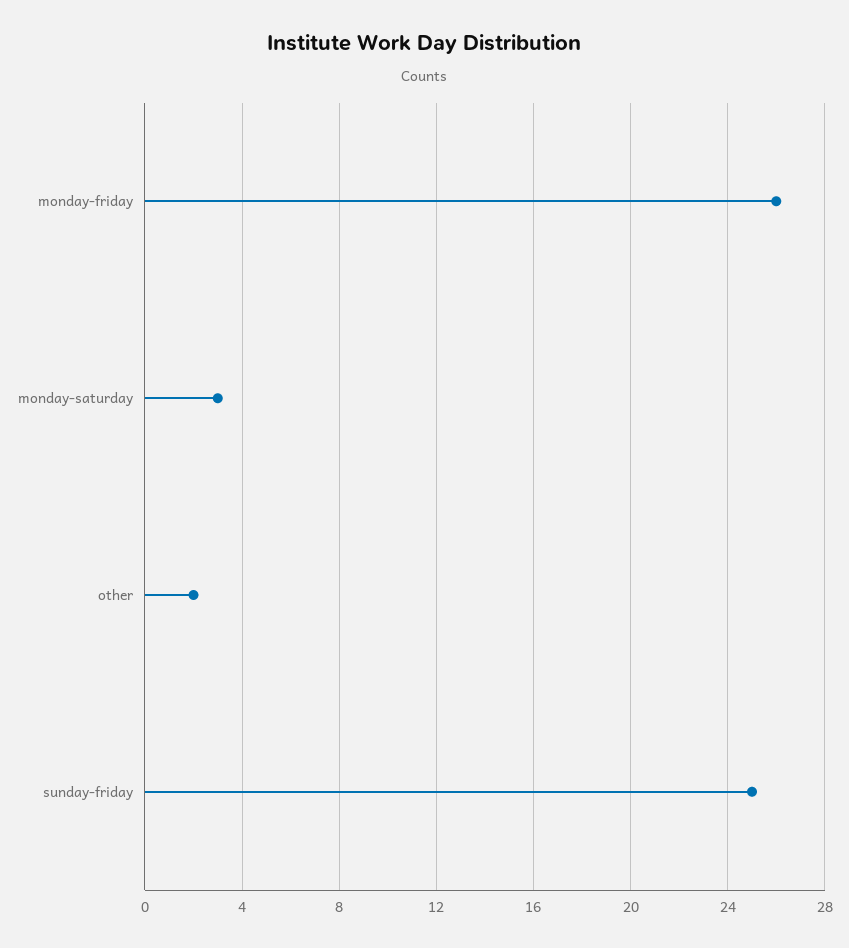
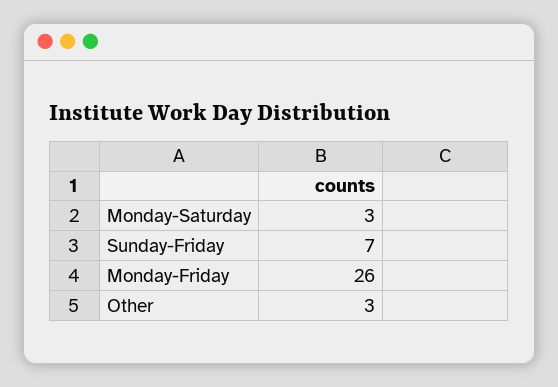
  {
    "monday-friday": 26,
    "monday-saturday": 3,
-   "other": 2,
+   "other": 3,
-   "sunday-friday": 25
+   "sunday-friday": 7
  }

